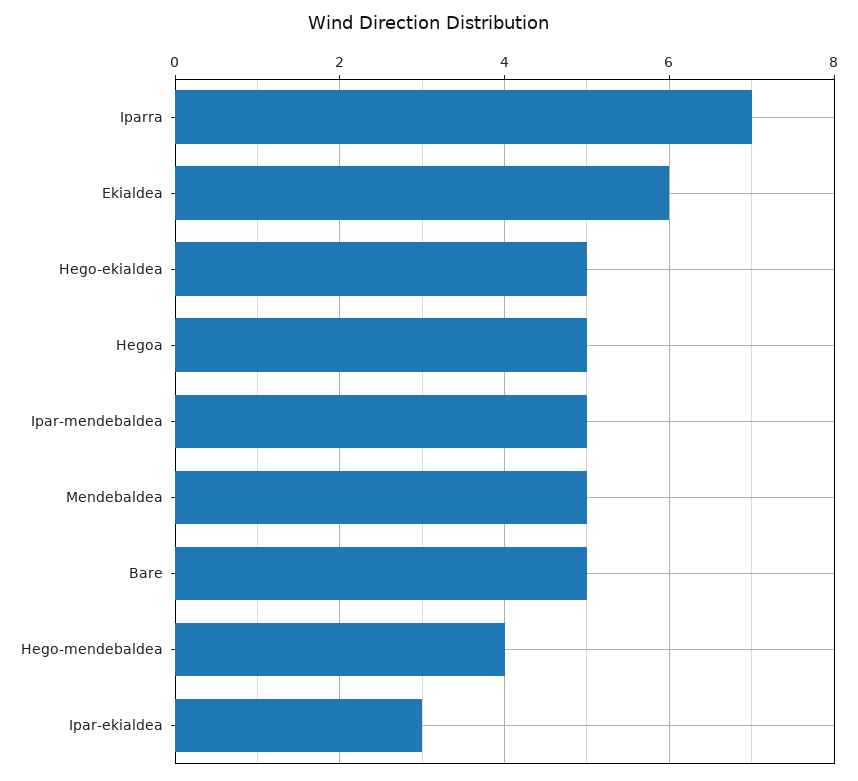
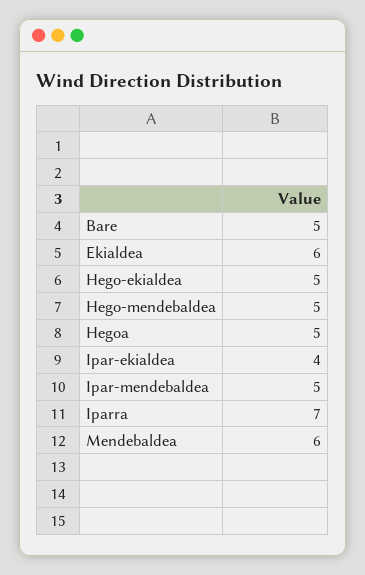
  {
    "Iparra": 7,
    "Ekialdea": 6,
    "Hego-ekialdea": 5,
    "Hegoa": 5,
    "Ipar-mendebaldea": 5,
-   "Mendebaldea": 5,
+   "Mendebaldea": 6,
    "Bare": 5,
-   "Hego-mendebaldea": 4,
+   "Hego-mendebaldea": 5,
-   "Ipar-ekialdea": 3
+   "Ipar-ekialdea": 4
  }

